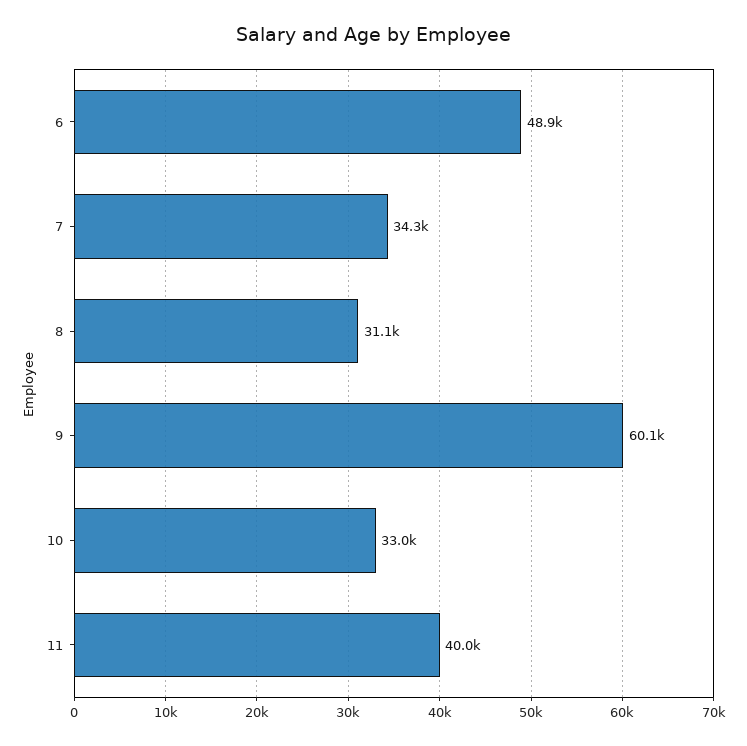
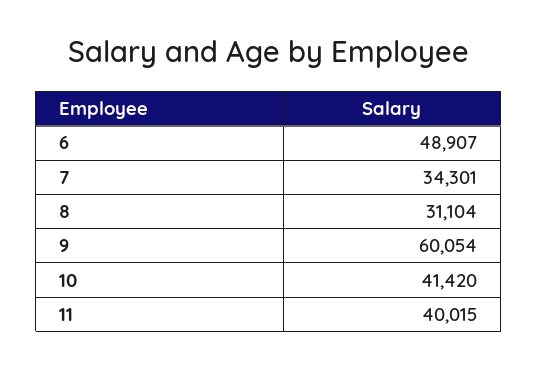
  {
    "6": 48907,
    "7": 34301,
    "8": 31104,
    "9": 60054,
-   "10": 33000,
+   "10": 41420,
    "11": 40015
  }

